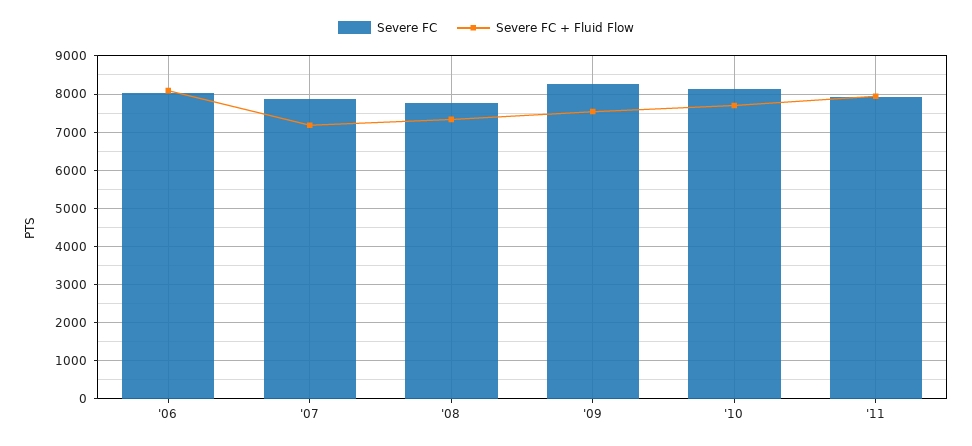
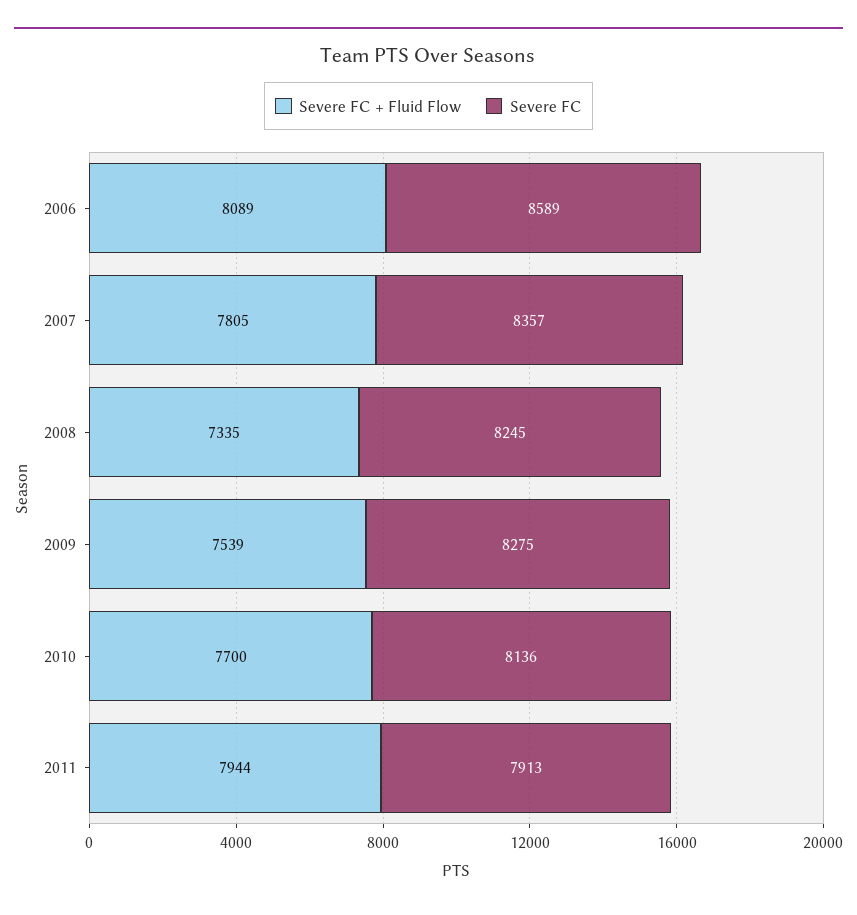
  {
    "Severe FC": {
-     "'06": 8000,
+     "'06": 8589,
-     "'07": 7800,
+     "'07": 8357,
-     "'08": 7800,
+     "'08": 8245,
      "'09": 8275,
      "'10": 8136,
      "'11": 7913
    },
    "Severe FC + Fluid Flow": {
      "'06": 8089,
-     "'07": 7200,
+     "'07": 7805,
      "'08": 7335,
      "'09": 7539,
      "'10": 7700,
      "'11": 7944
    }
  }

